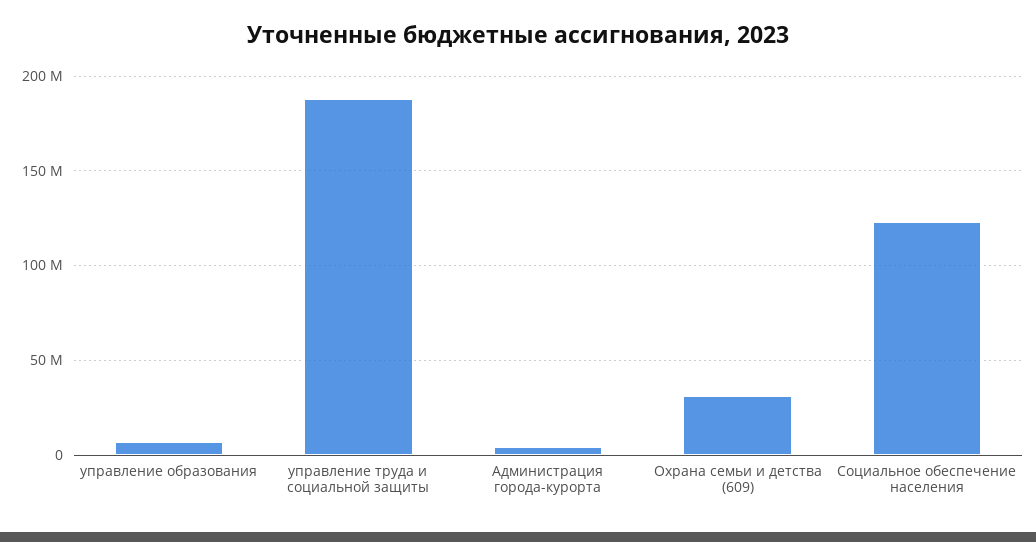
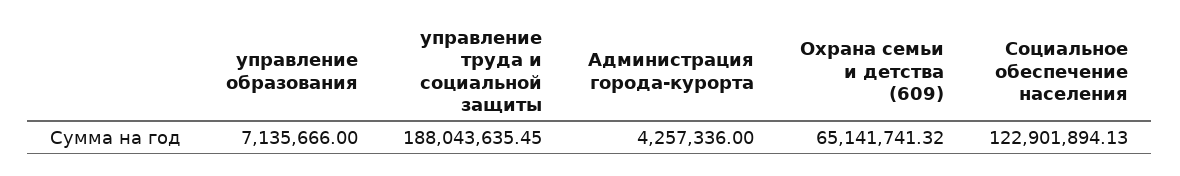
  {
    "управление образования": 7135666,
    "управление труда и социальной защиты": 188043635.45,
    "Администрация города-курорта": 4257336,
-   "Охрана семьи и детства (609)": 30000000,
+   "Охрана семьи и детства (609)": 65141741.32,
    "Социальное обеспечение населения": 122901894.13
  }

